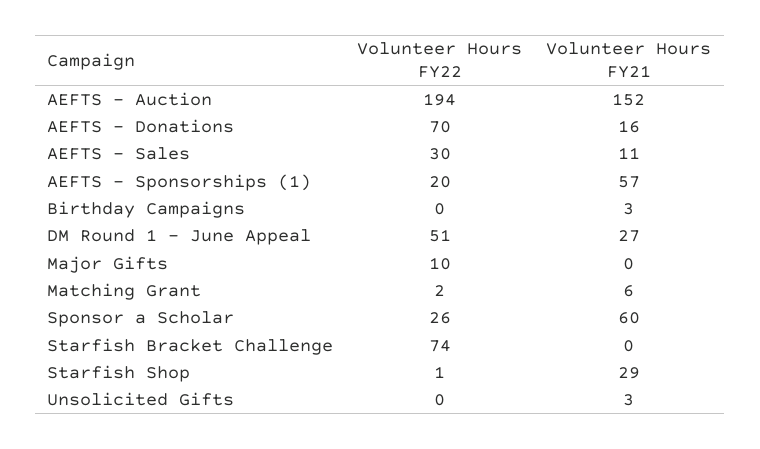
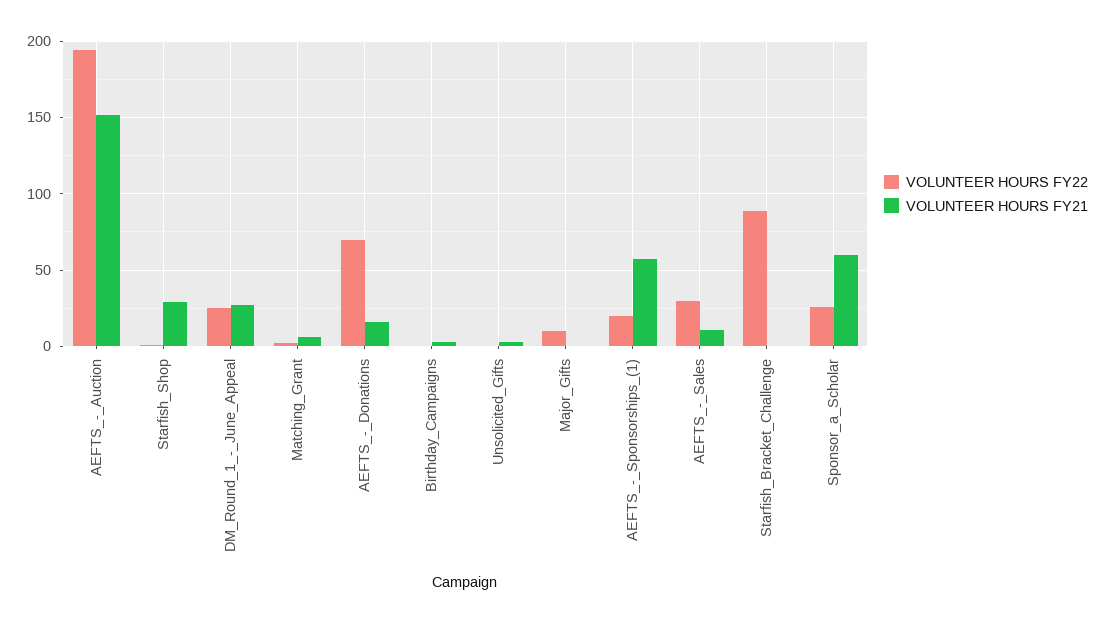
  {
    "Volunteer Hours FY22": {
      "AEFTS - Auction": 194,
      "AEFTS - Donations": 70,
      "AEFTS - Sales": 30,
      "AEFTS - Sponsorships (1)": 20,
      "Birthday Campaigns": 0,
-     "DM Round 1 - June Appeal": 51,
+     "DM Round 1 - June Appeal": 25,
      "Major Gifts": 10,
      "Matching Grant": 2,
      "Sponsor a Scholar": 26,
-     "Starfish Bracket Challenge": 74,
+     "Starfish Bracket Challenge": 90,
      "Starfish Shop": 1,
      "Unsolicited Gifts": 0
    },
    "Volunteer Hours FY21": {
      "AEFTS - Auction": 152,
      "AEFTS - Donations": 16,
      "AEFTS - Sales": 11,
      "AEFTS - Sponsorships (1)": 57,
      "Birthday Campaigns": 3,
      "DM Round 1 - June Appeal": 27,
      "Major Gifts": 0,
      "Matching Grant": 6,
      "Sponsor a Scholar": 60,
      "Starfish Bracket Challenge": 0,
      "Starfish Shop": 29,
      "Unsolicited Gifts": 3
    }
  }

